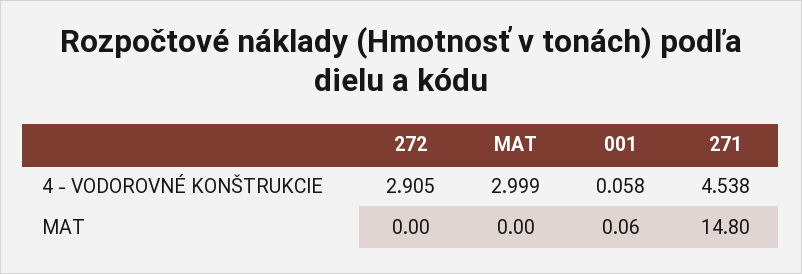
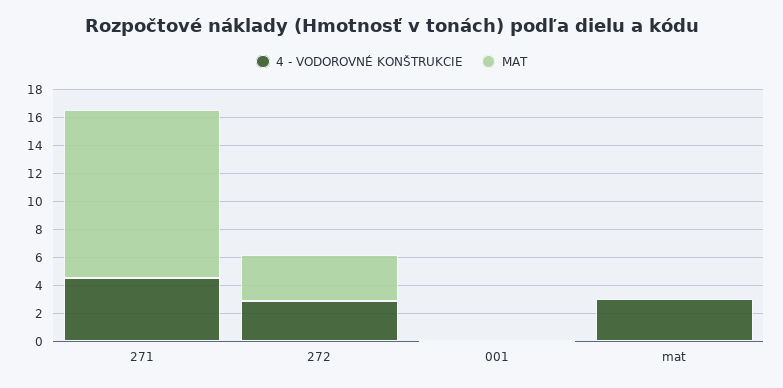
  {
    "4 - VODOROVNÉ KONŠTRUKCIE": {
      "272": 2.905,
      "MAT": 2.999,
      "001": 0.058,
      "271": 4.538
    },
    "MAT": {
-     "272": 0,
+     "272": 3,
      "MAT": 0,
      "001": 0.06,
-     "271": 14.8
+     "271": 12
    }
  }

